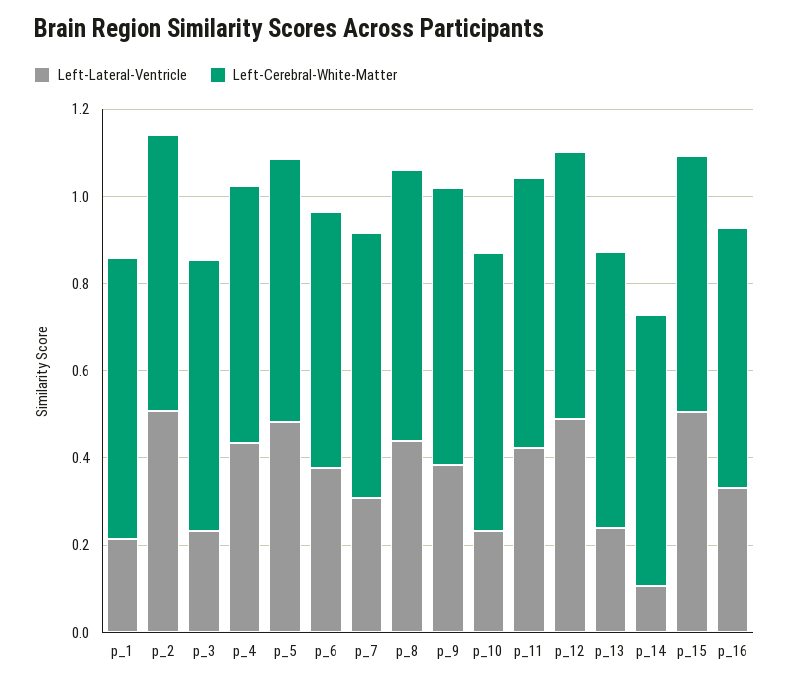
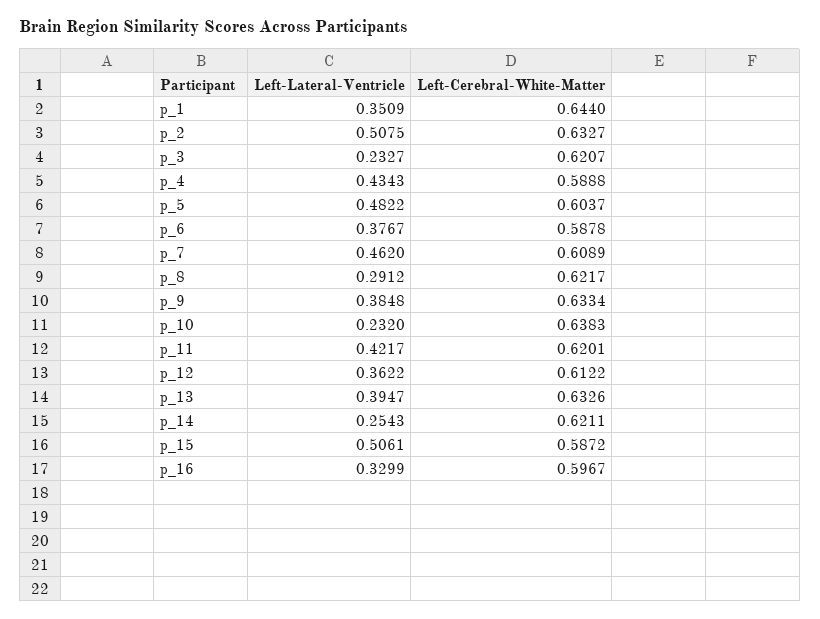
  {
    "Left-Lateral-Ventricle": {
-     "p_1": 0.2,
+     "p_1": 0.3509,
      "p_2": 0.5075,
      "p_3": 0.2327,
      "p_4": 0.4343,
      "p_5": 0.4822,
      "p_6": 0.3767,
-     "p_7": 0.3,
+     "p_7": 0.462,
-     "p_8": 0.45,
+     "p_8": 0.2912,
      "p_9": 0.3848,
      "p_10": 0.232,
      "p_11": 0.4217,
-     "p_12": 0.5,
+     "p_12": 0.3622,
-     "p_13": 0.25,
+     "p_13": 0.3947,
-     "p_14": 0.1,
+     "p_14": 0.2543,
      "p_15": 0.5061,
      "p_16": 0.3299
    },
    "Left-Cerebral-White-Matter": {
      "p_1": 0.644,
      "p_2": 0.6327,
      "p_3": 0.6207,
      "p_4": 0.5888,
      "p_5": 0.6037,
      "p_6": 0.5878,
      "p_7": 0.6089,
      "p_8": 0.6217,
      "p_9": 0.6334,
      "p_10": 0.6383,
      "p_11": 0.6201,
      "p_12": 0.6122,
      "p_13": 0.6326,
      "p_14": 0.6211,
      "p_15": 0.5872,
      "p_16": 0.5967
    }
  }

